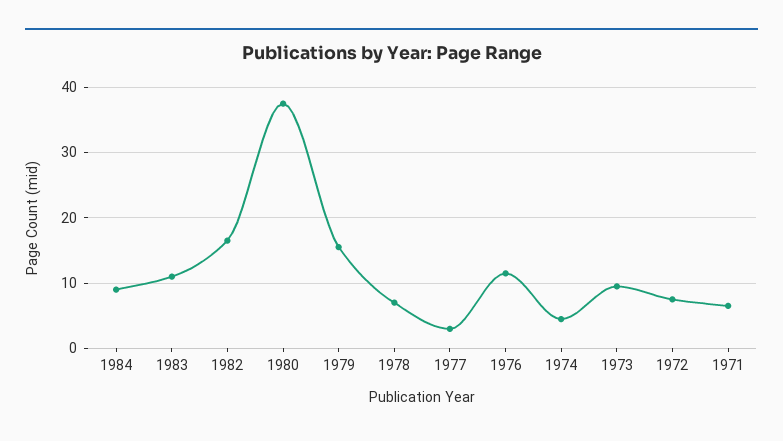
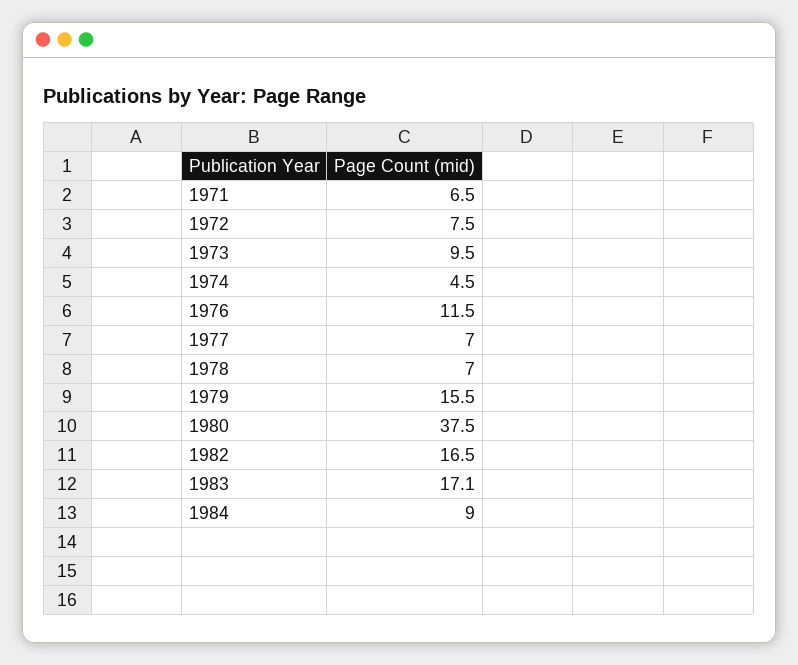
  {
    "1984": 9,
-   "1983": 11,
+   "1983": 17.1,
    "1982": 16.5,
    "1980": 37.5,
    "1979": 15.5,
    "1978": 7,
-   "1977": 3,
+   "1977": 7,
    "1976": 11.5,
    "1974": 4.5,
    "1973": 9.5,
    "1972": 7.5,
    "1971": 6.5
  }

